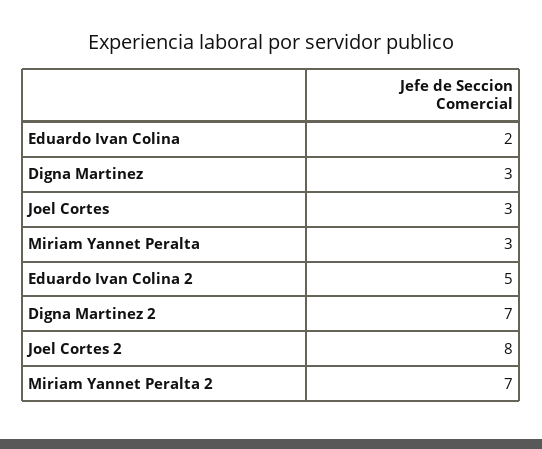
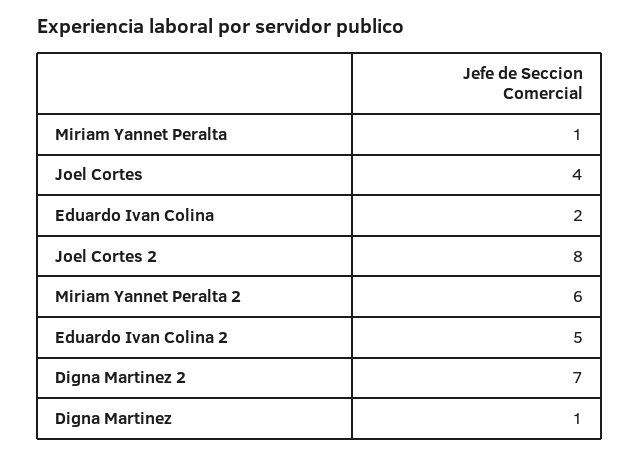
  {
    "Eduardo Ivan Colina": 2,
-   "Digna Martinez": 3,
+   "Digna Martinez": 1,
-   "Joel Cortes": 3,
+   "Joel Cortes": 4,
-   "Miriam Yannet Peralta": 3,
+   "Miriam Yannet Peralta": 1,
    "Eduardo Ivan Colina 2": 5,
    "Digna Martinez 2": 7,
    "Joel Cortes 2": 8,
-   "Miriam Yannet Peralta 2": 7
+   "Miriam Yannet Peralta 2": 6
  }

